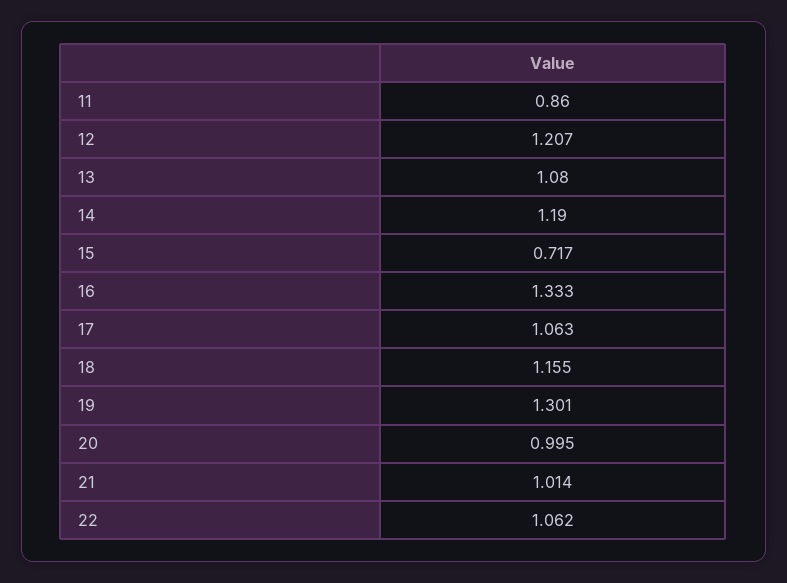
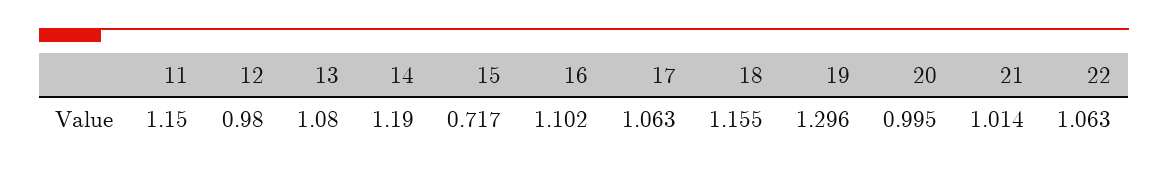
  {
-   "11": 0.86,
+   "11": 1.15,
-   "12": 1.207,
+   "12": 0.98,
    "13": 1.08,
    "14": 1.19,
    "15": 0.717,
-   "16": 1.333,
+   "16": 1.102,
    "17": 1.063,
    "18": 1.155,
-   "19": 1.301,
+   "19": 1.296,
    "20": 0.995,
    "21": 1.014,
-   "22": 1.062
+   "22": 1.063
  }

